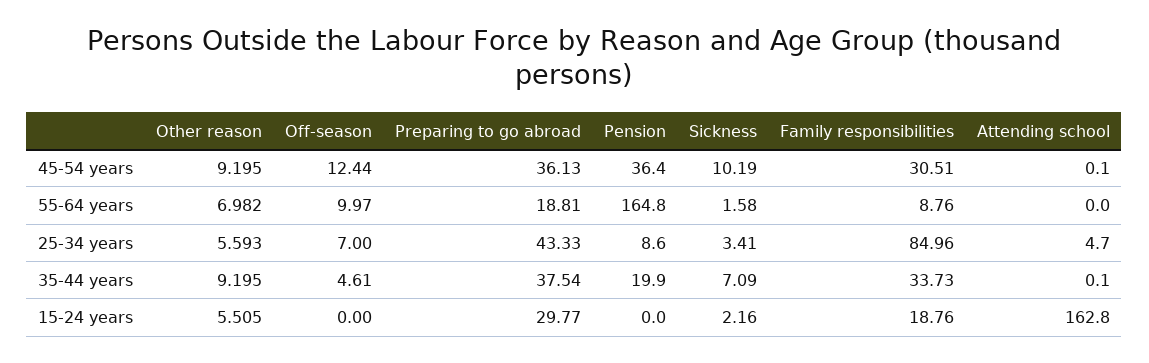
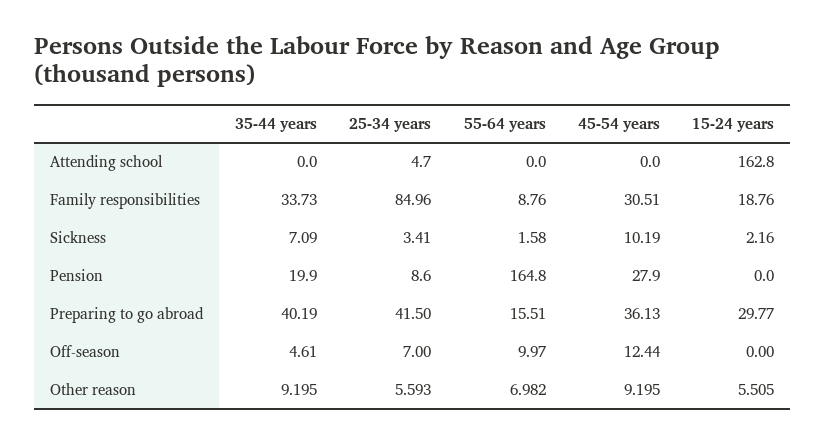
  {
    "Other reason": {
      "45-54 years": 9.195,
      "55-64 years": 6.982,
      "25-34 years": 5.593,
      "35-44 years": 9.195,
      "15-24 years": 5.505
    },
    "Off-season": {
      "45-54 years": 12.44,
      "55-64 years": 9.97,
      "25-34 years": 7,
      "35-44 years": 4.61,
      "15-24 years": 0
    },
    "Preparing to go abroad": {
      "45-54 years": 36.13,
-     "55-64 years": 18.81,
+     "55-64 years": 15.51,
-     "25-34 years": 43.33,
+     "25-34 years": 41.5,
-     "35-44 years": 37.54,
+     "35-44 years": 40.19,
      "15-24 years": 29.77
    },
    "Pension": {
-     "45-54 years": 36.4,
+     "45-54 years": 27.9,
      "55-64 years": 164.8,
      "25-34 years": 8.6,
      "35-44 years": 19.9,
      "15-24 years": 0
    },
    "Sickness": {
      "45-54 years": 10.19,
      "55-64 years": 1.58,
      "25-34 years": 3.41,
      "35-44 years": 7.09,
      "15-24 years": 2.16
    },
    "Family responsibilities": {
      "45-54 years": 30.51,
      "55-64 years": 8.76,
      "25-34 years": 84.96,
      "35-44 years": 33.73,
      "15-24 years": 18.76
    },
    "Attending school": {
-     "45-54 years": 0.1,
+     "45-54 years": 0,
      "55-64 years": 0,
      "25-34 years": 4.7,
-     "35-44 years": 0.1,
+     "35-44 years": 0,
      "15-24 years": 162.8
    }
  }

